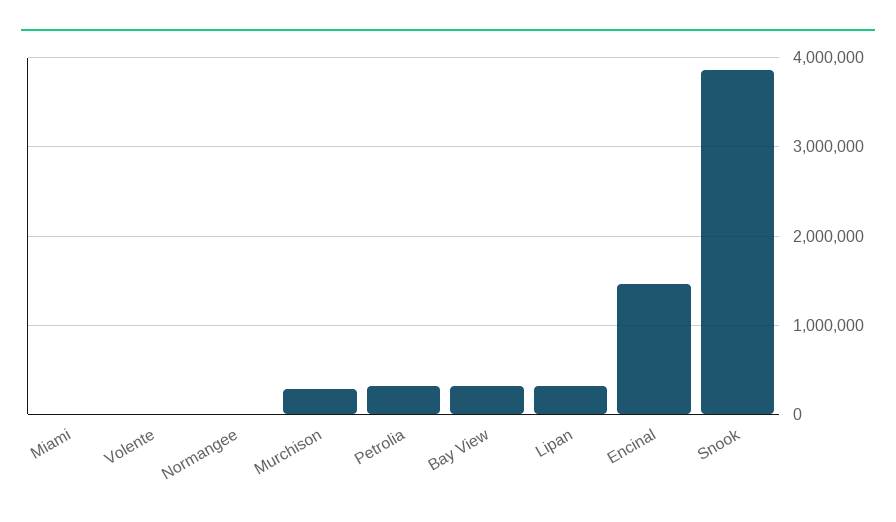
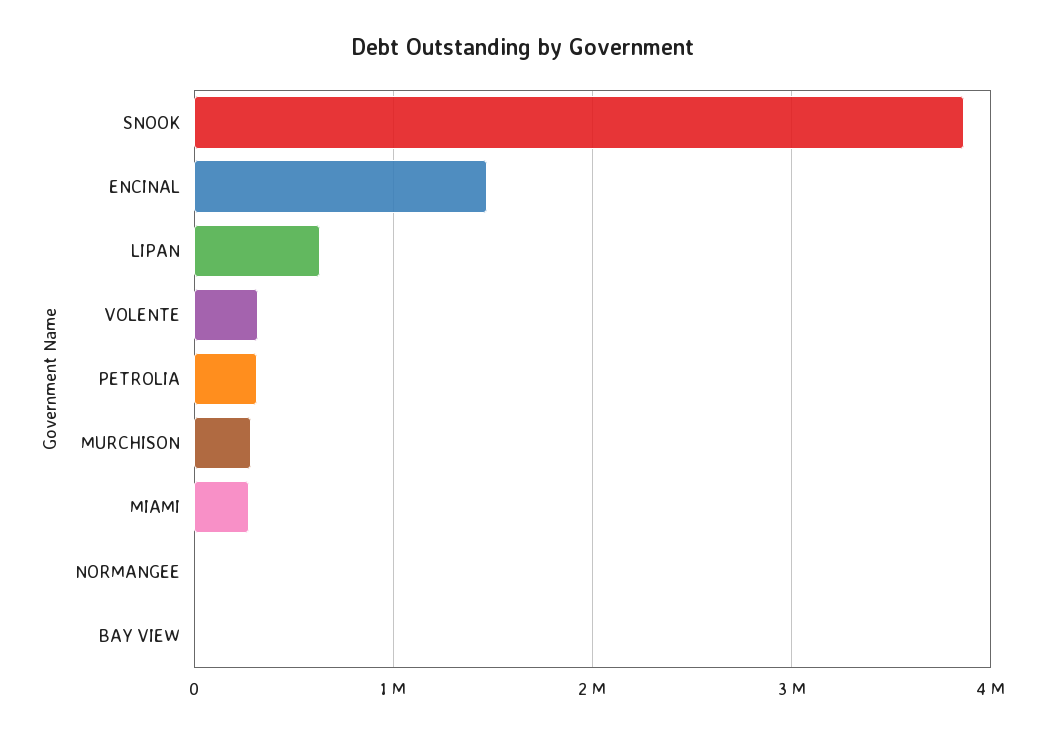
  {
-   "Miami": 0,
+   "Miami": 300000,
-   "Volente": 0,
+   "Volente": 300000,
    "Normangee": 0,
    "Murchison": 300000,
    "Petrolia": 300000,
-   "Bay View": 300000,
+   "Bay View": 0,
-   "Lipan": 300000,
+   "Lipan": 600000,
    "Encinal": 1500000,
    "Snook": 3900000
  }

